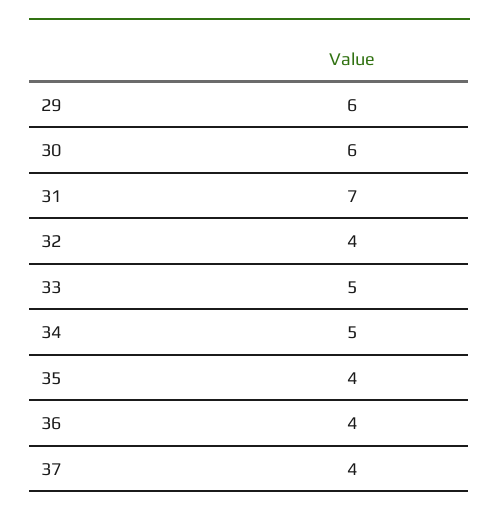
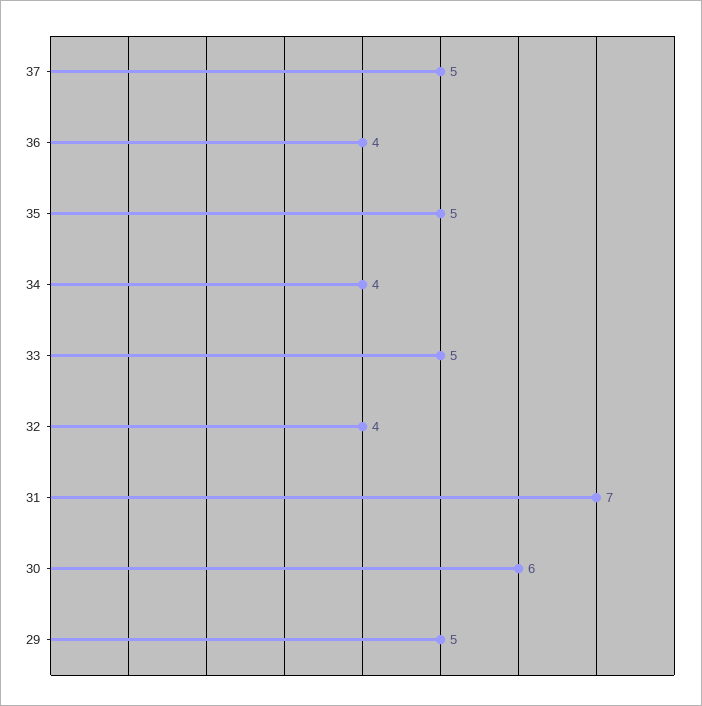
  {
-   "29": 6,
+   "29": 5,
    "30": 6,
    "31": 7,
    "32": 4,
    "33": 5,
-   "34": 5,
+   "34": 4,
-   "35": 4,
+   "35": 5,
    "36": 4,
-   "37": 4
+   "37": 5
  }

